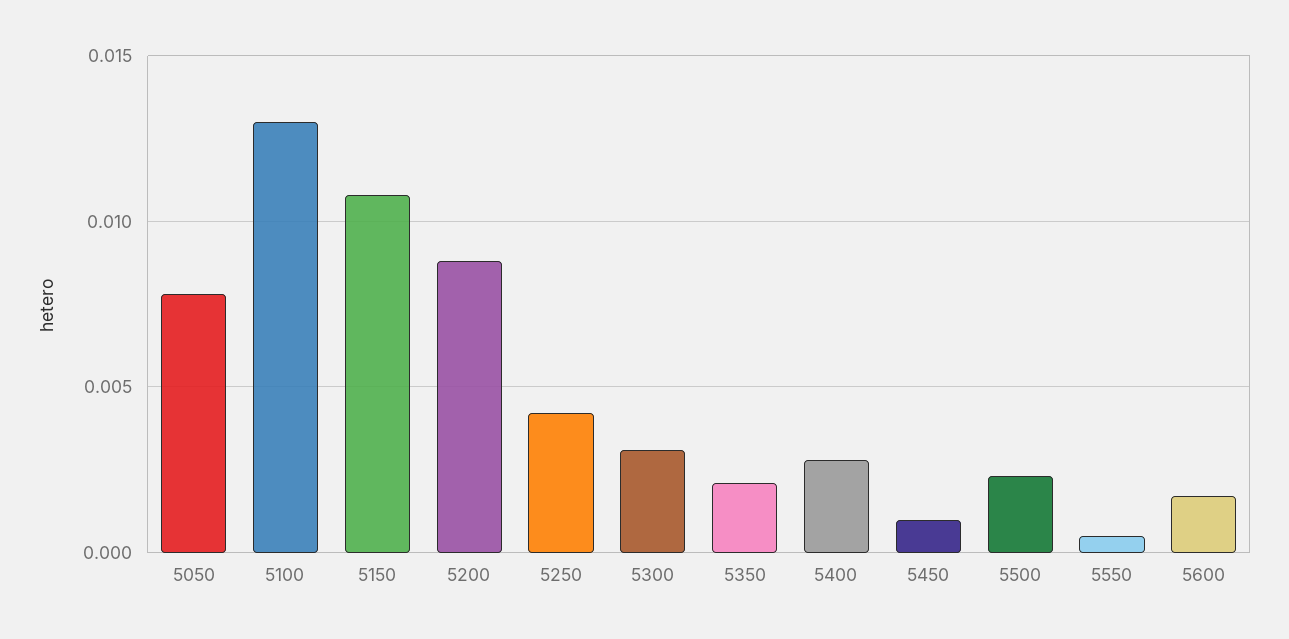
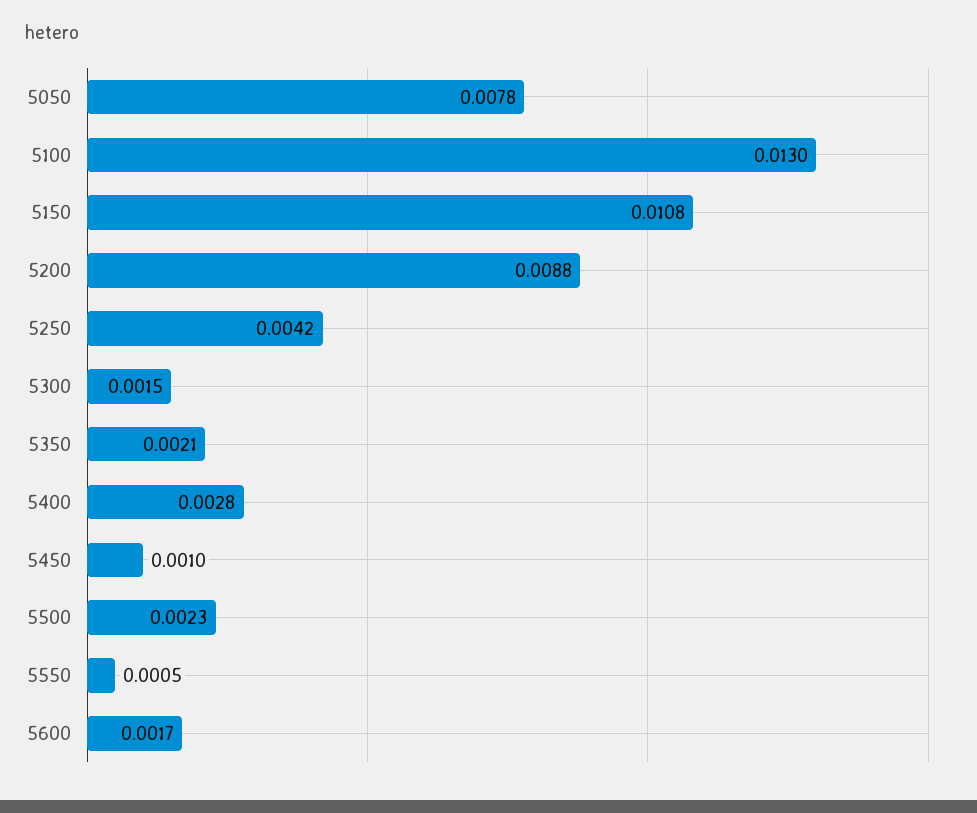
  {
    "5050": 0.0078,
    "5100": 0.013,
    "5150": 0.0108,
    "5200": 0.0088,
    "5250": 0.0042,
-   "5300": 0.003,
+   "5300": 0.0015,
    "5350": 0.0021,
    "5400": 0.0028,
    "5450": 0.001,
    "5500": 0.0023,
    "5550": 0.0005,
    "5600": 0.0017
  }

